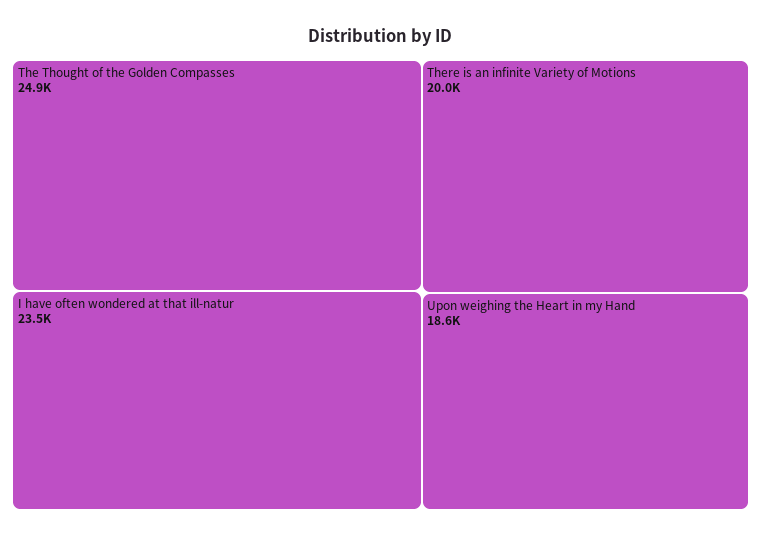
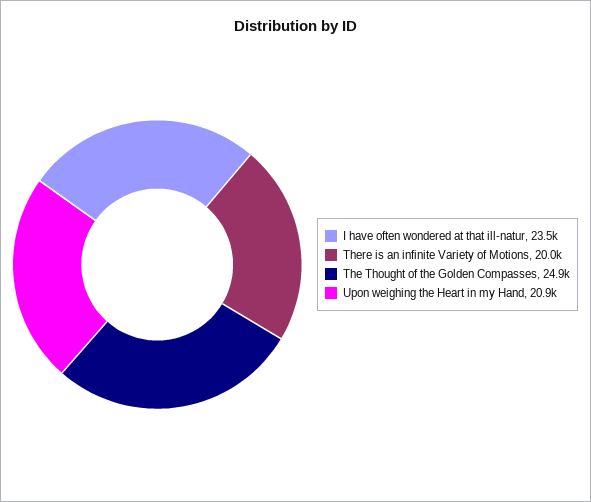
  {
    "The Thought of the Golden Compasses": 24900,
    "I have often wondered at that ill-natur": 23500,
    "There is an infinite Variety of Motions": 20000,
-   "Upon weighing the Heart in my Hand": 18600
+   "Upon weighing the Heart in my Hand": 20900
  }

